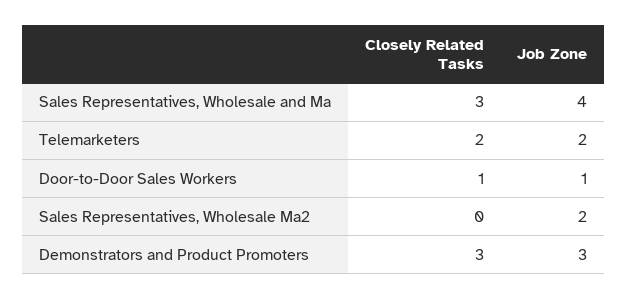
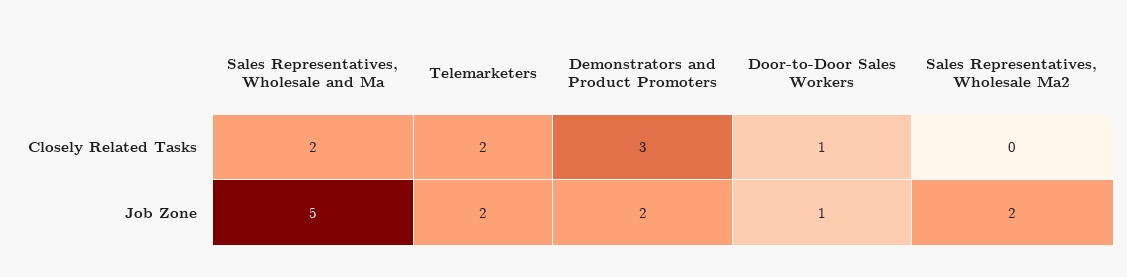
  {
    "Closely Related Tasks": {
-     "Sales Representatives, Wholesale and Ma": 3,
+     "Sales Representatives, Wholesale and Ma": 2,
      "Telemarketers": 2,
      "Door-to-Door Sales Workers": 1,
      "Sales Representatives, Wholesale Ma2": 0,
      "Demonstrators and Product Promoters": 3
    },
    "Job Zone": {
-     "Sales Representatives, Wholesale and Ma": 4,
+     "Sales Representatives, Wholesale and Ma": 5,
      "Telemarketers": 2,
      "Door-to-Door Sales Workers": 1,
      "Sales Representatives, Wholesale Ma2": 2,
-     "Demonstrators and Product Promoters": 3
+     "Demonstrators and Product Promoters": 2
    }
  }

